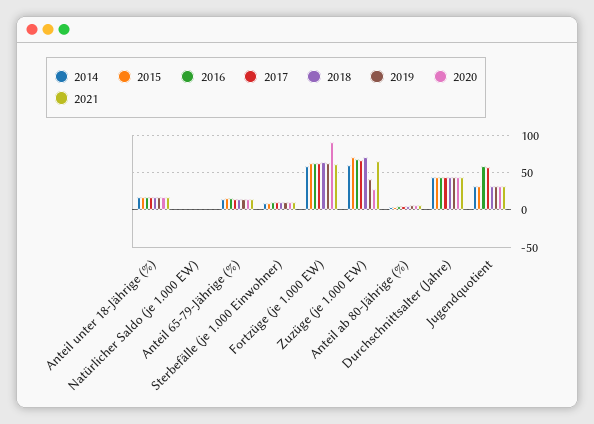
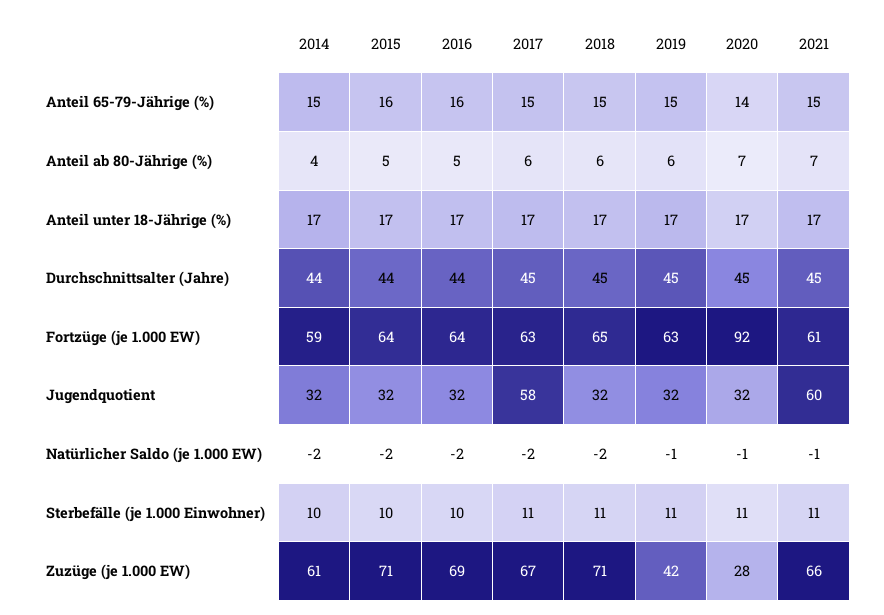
  {
    "2014": {
      "Anteil unter 18-Jährige (%)": 17,
      "Natürlicher Saldo (je 1.000 EW)": -2,
      "Anteil 65-79-Jährige (%)": 15,
      "Sterbefälle (je 1.000 Einwohner)": 10,
      "Fortzüge (je 1.000 EW)": 59,
      "Zuzüge (je 1.000 EW)": 61,
      "Anteil ab 80-Jährige (%)": 4,
      "Durchschnittsalter (Jahre)": 44,
      "Jugendquotient": 32
    },
    "2015": {
      "Anteil unter 18-Jährige (%)": 17,
      "Natürlicher Saldo (je 1.000 EW)": -2,
      "Anteil 65-79-Jährige (%)": 16,
      "Sterbefälle (je 1.000 Einwohner)": 10,
      "Fortzüge (je 1.000 EW)": 64,
      "Zuzüge (je 1.000 EW)": 71,
      "Anteil ab 80-Jährige (%)": 5,
      "Durchschnittsalter (Jahre)": 44,
      "Jugendquotient": 32
    },
    "2016": {
      "Anteil unter 18-Jährige (%)": 17,
      "Natürlicher Saldo (je 1.000 EW)": -2,
      "Anteil 65-79-Jährige (%)": 16,
      "Sterbefälle (je 1.000 Einwohner)": 10,
      "Fortzüge (je 1.000 EW)": 64,
      "Zuzüge (je 1.000 EW)": 69,
      "Anteil ab 80-Jährige (%)": 5,
      "Durchschnittsalter (Jahre)": 44,
-     "Jugendquotient": 60
+     "Jugendquotient": 32
    },
    "2017": {
      "Anteil unter 18-Jährige (%)": 17,
      "Natürlicher Saldo (je 1.000 EW)": -2,
      "Anteil 65-79-Jährige (%)": 15,
      "Sterbefälle (je 1.000 Einwohner)": 11,
      "Fortzüge (je 1.000 EW)": 63,
      "Zuzüge (je 1.000 EW)": 67,
      "Anteil ab 80-Jährige (%)": 6,
      "Durchschnittsalter (Jahre)": 45,
      "Jugendquotient": 58
    },
    "2018": {
      "Anteil unter 18-Jährige (%)": 17,
      "Natürlicher Saldo (je 1.000 EW)": -2,
      "Anteil 65-79-Jährige (%)": 15,
      "Sterbefälle (je 1.000 Einwohner)": 11,
      "Fortzüge (je 1.000 EW)": 65,
      "Zuzüge (je 1.000 EW)": 71,
      "Anteil ab 80-Jährige (%)": 6,
      "Durchschnittsalter (Jahre)": 45,
      "Jugendquotient": 32
    },
    "2019": {
      "Anteil unter 18-Jährige (%)": 17,
      "Natürlicher Saldo (je 1.000 EW)": -1,
      "Anteil 65-79-Jährige (%)": 15,
      "Sterbefälle (je 1.000 Einwohner)": 11,
      "Fortzüge (je 1.000 EW)": 63,
      "Zuzüge (je 1.000 EW)": 42,
      "Anteil ab 80-Jährige (%)": 6,
      "Durchschnittsalter (Jahre)": 45,
      "Jugendquotient": 32
    },
    "2020": {
      "Anteil unter 18-Jährige (%)": 17,
      "Natürlicher Saldo (je 1.000 EW)": -1,
      "Anteil 65-79-Jährige (%)": 14,
      "Sterbefälle (je 1.000 Einwohner)": 11,
      "Fortzüge (je 1.000 EW)": 92,
      "Zuzüge (je 1.000 EW)": 28,
      "Anteil ab 80-Jährige (%)": 7,
      "Durchschnittsalter (Jahre)": 45,
      "Jugendquotient": 32
    },
    "2021": {
      "Anteil unter 18-Jährige (%)": 17,
      "Natürlicher Saldo (je 1.000 EW)": -1,
      "Anteil 65-79-Jährige (%)": 15,
      "Sterbefälle (je 1.000 Einwohner)": 11,
      "Fortzüge (je 1.000 EW)": 61,
      "Zuzüge (je 1.000 EW)": 66,
      "Anteil ab 80-Jährige (%)": 7,
      "Durchschnittsalter (Jahre)": 45,
-     "Jugendquotient": 30
+     "Jugendquotient": 60
    }
  }

